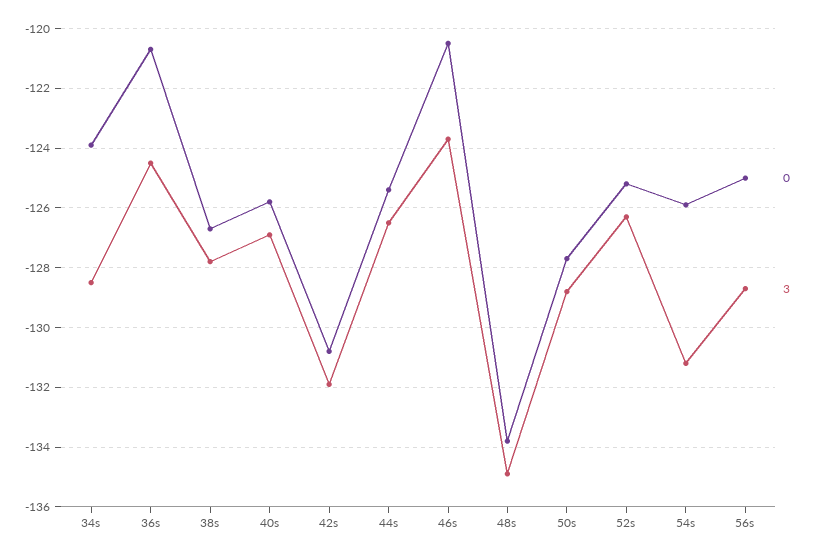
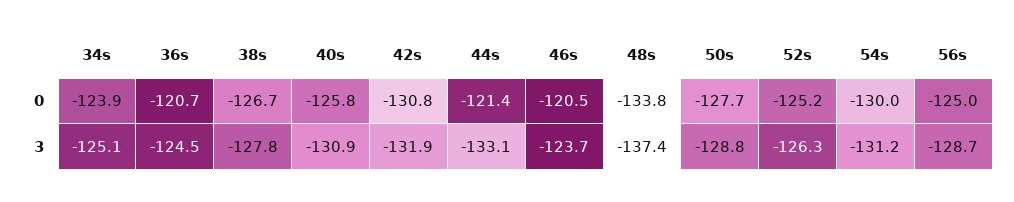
  {
    "0": {
      "34s": -123.9,
      "36s": -120.7,
      "38s": -126.7,
      "40s": -125.8,
      "42s": -130.8,
-     "44s": -125.5,
+     "44s": -121.4,
      "46s": -120.5,
      "48s": -133.8,
      "50s": -127.7,
      "52s": -125.2,
-     "54s": -126,
+     "54s": -130,
      "56s": -125
    },
    "3": {
-     "34s": -128.5,
+     "34s": -125.1,
      "36s": -124.5,
      "38s": -127.8,
-     "40s": -127,
+     "40s": -130.9,
      "42s": -131.9,
-     "44s": -126.5,
+     "44s": -133.1,
      "46s": -123.7,
-     "48s": -135,
+     "48s": -137.4,
      "50s": -128.8,
      "52s": -126.3,
      "54s": -131.2,
      "56s": -128.7
    }
  }

